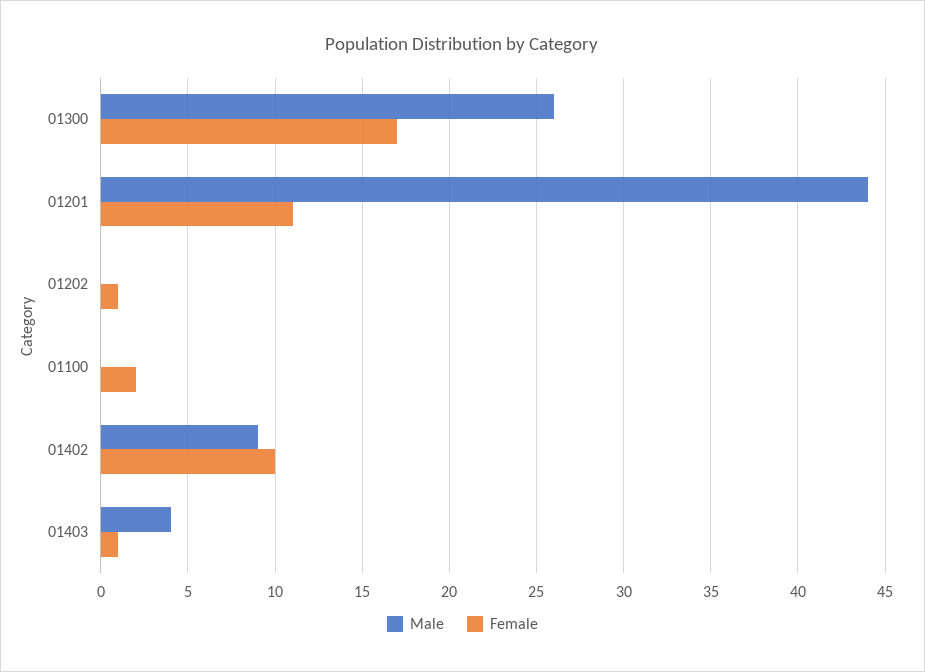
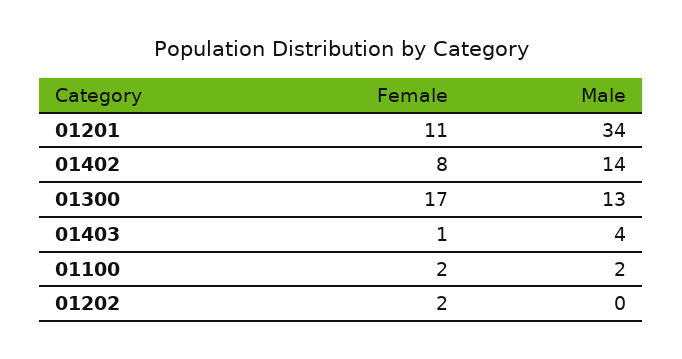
  {
    "Male": {
-     "01300": 26,
+     "01300": 13,
-     "01201": 44,
+     "01201": 34,
      "01202": 0,
-     "01100": 0,
+     "01100": 2,
-     "01402": 9,
+     "01402": 14,
      "01403": 4
    },
    "Female": {
      "01300": 17,
      "01201": 11,
-     "01202": 1,
+     "01202": 2,
      "01100": 2,
-     "01402": 10,
+     "01402": 8,
      "01403": 1
    }
  }

